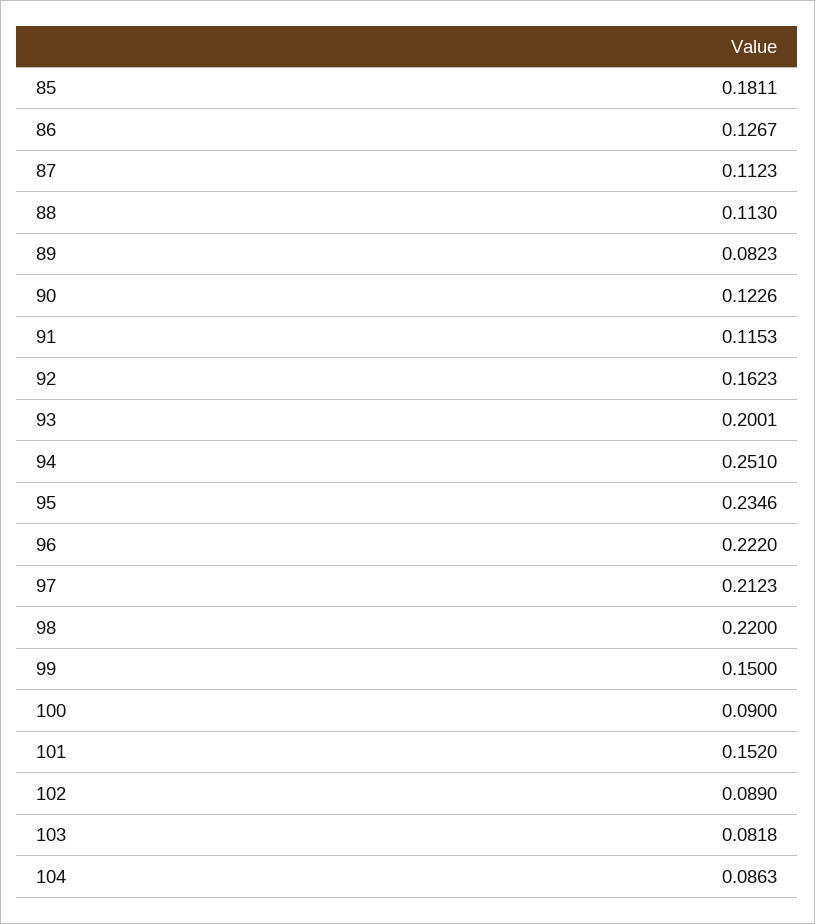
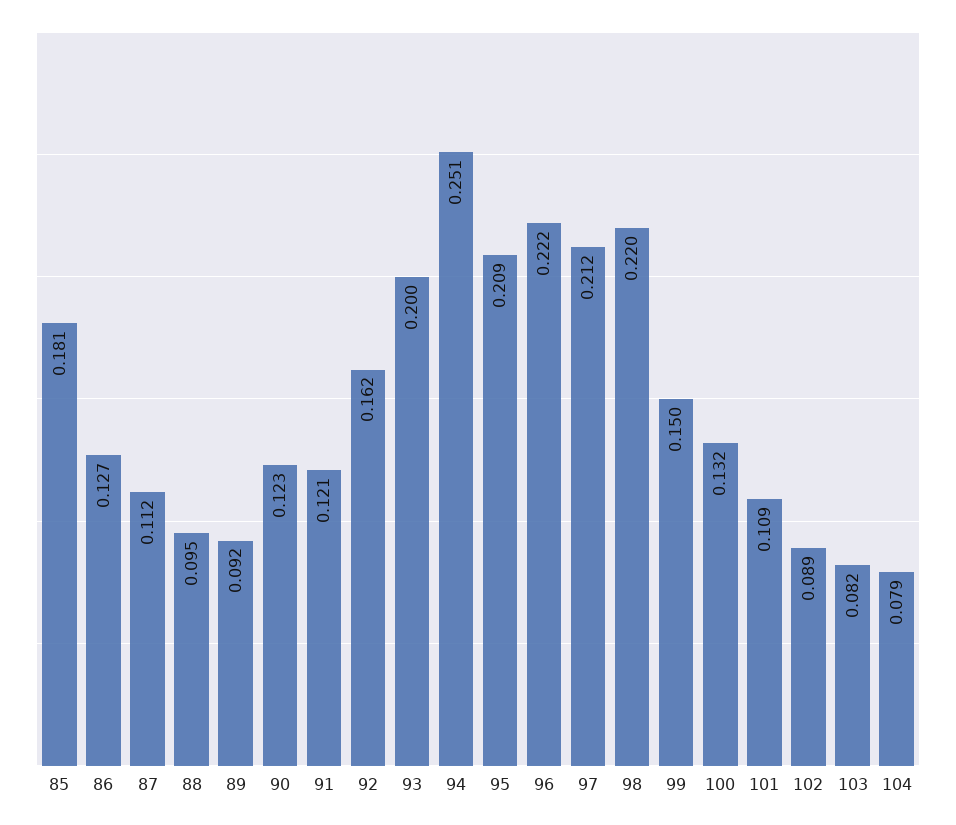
  {
    "85": 0.1811,
    "86": 0.1267,
    "87": 0.1123,
-   "88": 0.113,
+   "88": 0.095,
-   "89": 0.0823,
+   "89": 0.092,
    "90": 0.1226,
-   "91": 0.1153,
+   "91": 0.121,
    "92": 0.1623,
    "93": 0.2001,
    "94": 0.251,
-   "95": 0.2346,
+   "95": 0.209,
    "96": 0.222,
    "97": 0.2123,
    "98": 0.22,
    "99": 0.15,
-   "100": 0.09,
+   "100": 0.132,
-   "101": 0.152,
+   "101": 0.109,
    "102": 0.089,
    "103": 0.0818,
-   "104": 0.0863
+   "104": 0.079
  }

